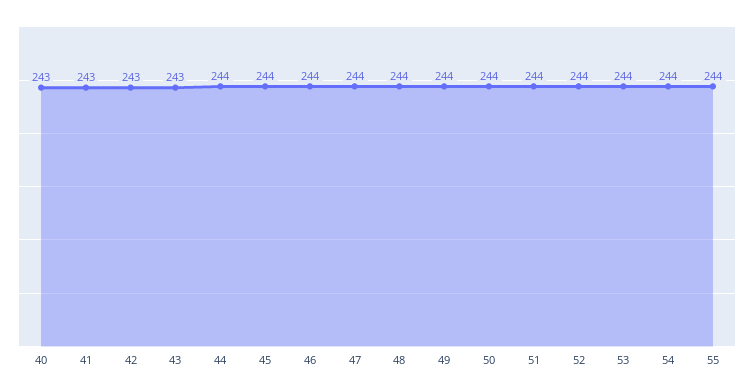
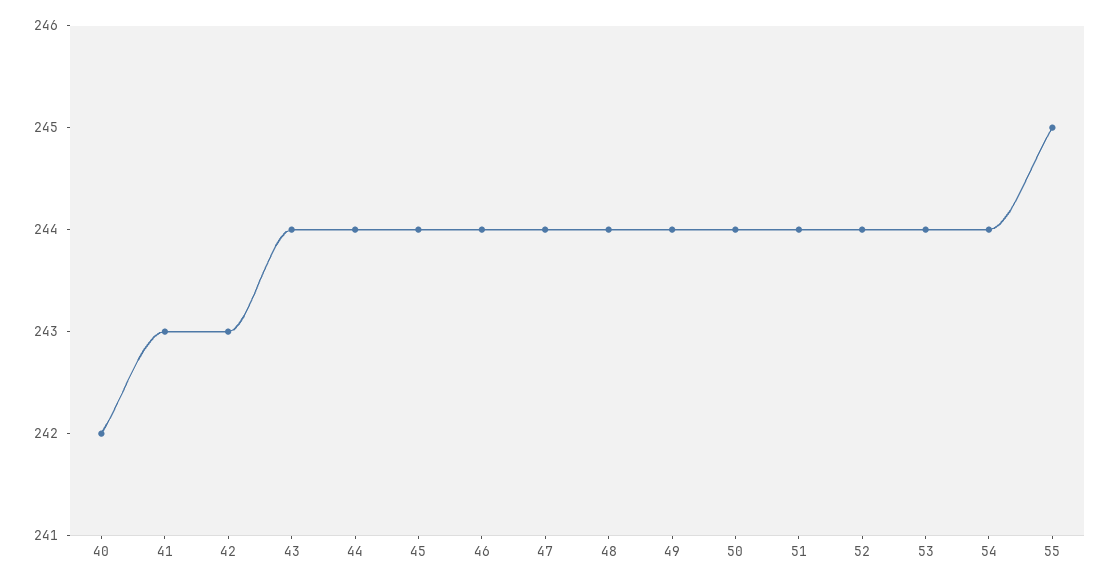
  {
-   "40": 243,
+   "40": 242,
    "41": 243,
    "42": 243,
-   "43": 243,
+   "43": 244,
    "44": 244,
    "45": 244,
    "46": 244,
    "47": 244,
    "48": 244,
    "49": 244,
    "50": 244,
    "51": 244,
    "52": 244,
    "53": 244,
    "54": 244,
-   "55": 244
+   "55": 245
  }

